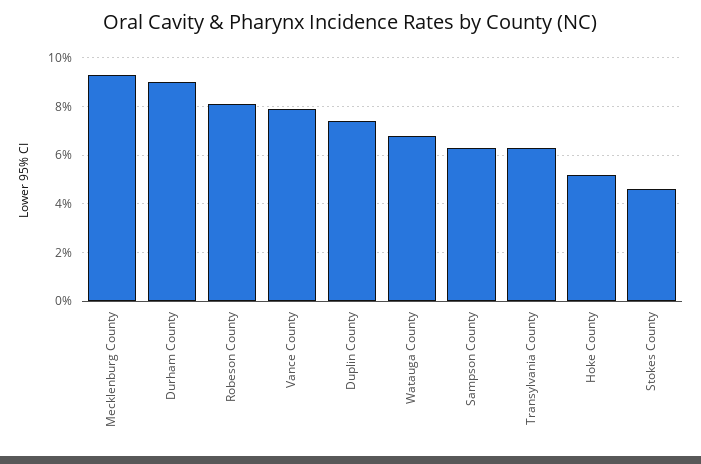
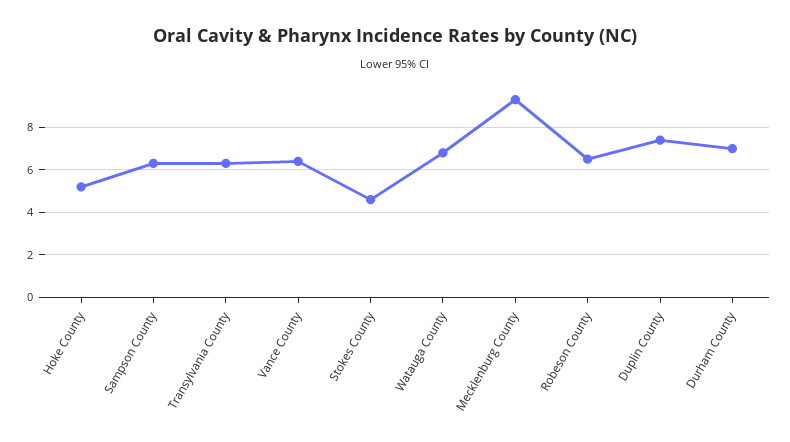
  {
    "Mecklenburg County": 9.5,
-   "Durham County": 9,
+   "Durham County": 7,
-   "Robeson County": 8,
+   "Robeson County": 6.5,
-   "Vance County": 8,
+   "Vance County": 6.5,
    "Duplin County": 7.5,
    "Watauga County": 7,
    "Sampson County": 6.5,
    "Transylvania County": 6.5,
    "Hoke County": 5,
    "Stokes County": 4.5
  }

